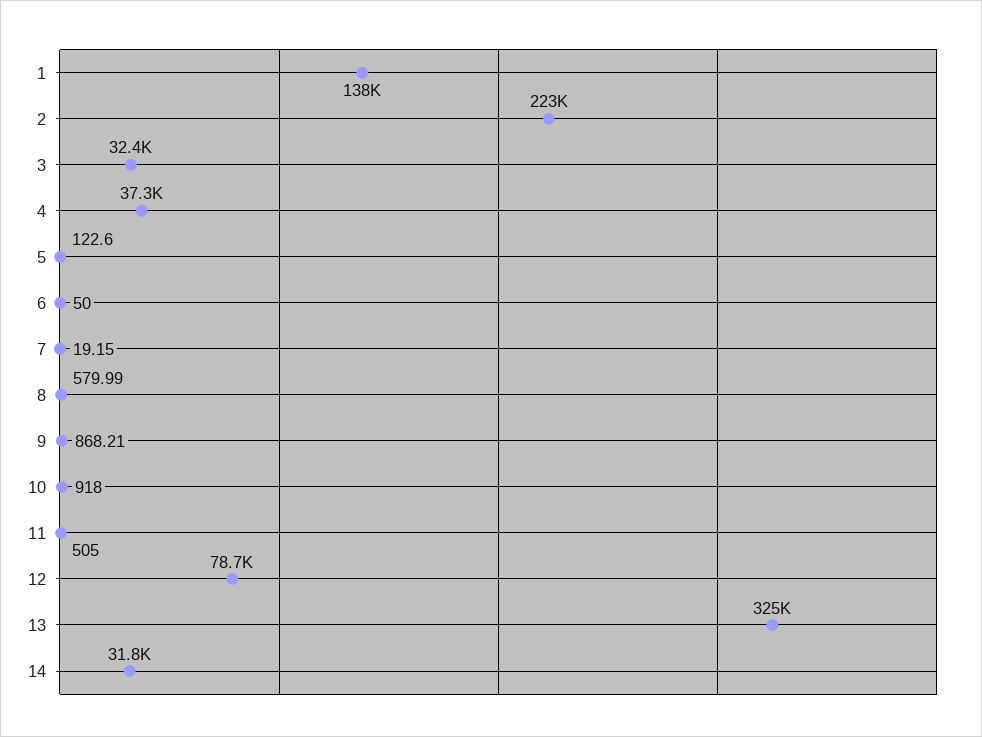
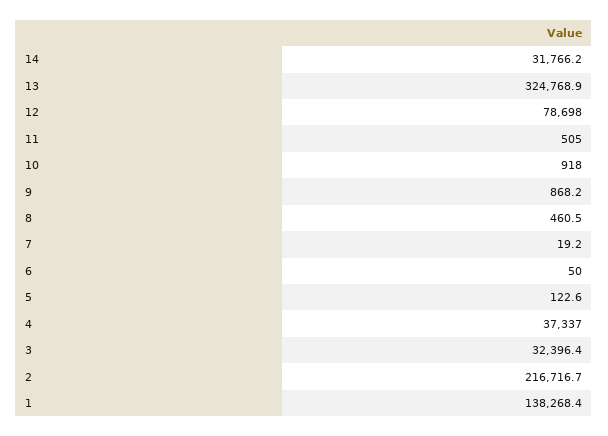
  {
    "1": 138268.4,
-   "2": 223000,
+   "2": 216716.7,
    "3": 32396.4,
    "4": 37337,
    "5": 122.6,
    "6": 50,
    "7": 19.15,
-   "8": 579.99,
+   "8": 460.5,
    "9": 868.21,
    "10": 918,
    "11": 505,
    "12": 78698,
    "13": 324768.9,
    "14": 31766.2
  }

